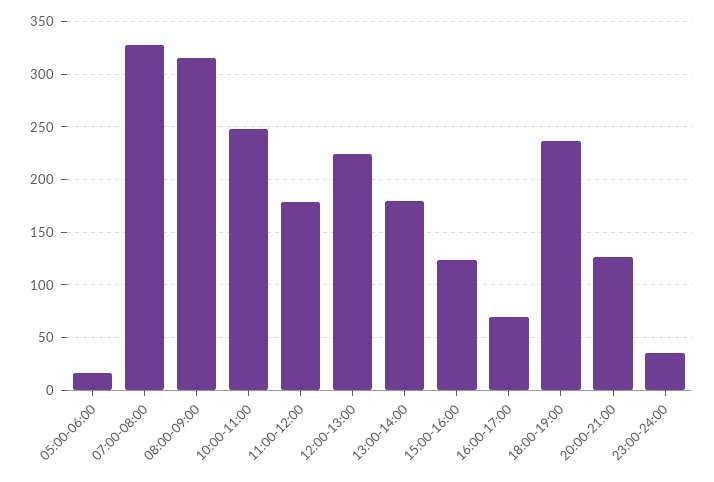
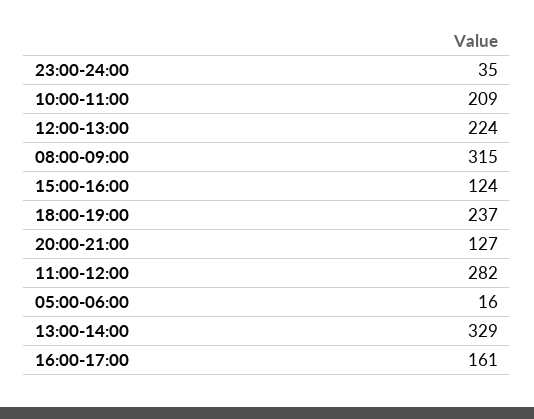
  {
    "05:00-06:00": 16,
-   "07:00-08:00": 330,
    "08:00-09:00": 315,
-   "10:00-11:00": 250,
+   "10:00-11:00": 209,
-   "11:00-12:00": 180,
+   "11:00-12:00": 282,
    "12:00-13:00": 224,
-   "13:00-14:00": 180,
+   "13:00-14:00": 329,
    "15:00-16:00": 124,
-   "16:00-17:00": 70,
+   "16:00-17:00": 161,
    "18:00-19:00": 237,
    "20:00-21:00": 127,
    "23:00-24:00": 35
  }

